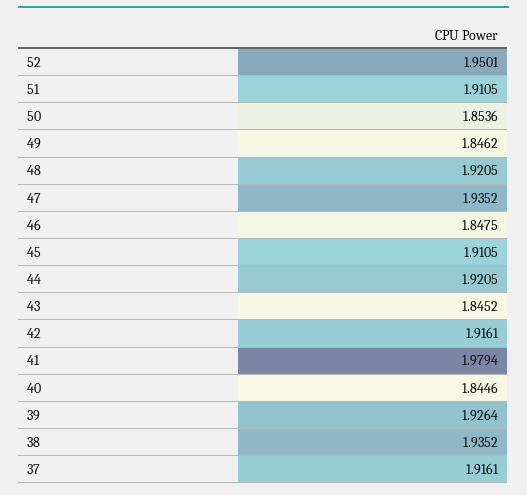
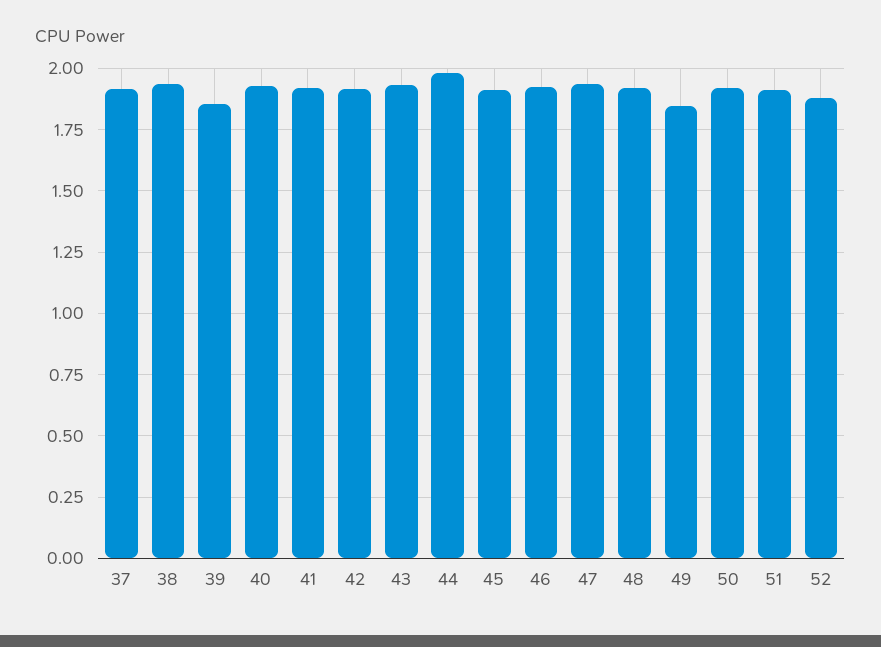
  {
-   "52": 1.9501,
+   "52": 1.875,
    "51": 1.9105,
-   "50": 1.8536,
+   "50": 1.925,
    "49": 1.8462,
    "48": 1.9205,
    "47": 1.9352,
-   "46": 1.8475,
+   "46": 1.925,
    "45": 1.9105,
-   "44": 1.9205,
+   "44": 1.975,
-   "43": 1.8452,
+   "43": 1.925,
    "42": 1.9161,
-   "41": 1.9794,
+   "41": 1.925,
-   "40": 1.8446,
+   "40": 1.925,
-   "39": 1.9264,
+   "39": 1.85,
    "38": 1.9352,
    "37": 1.9161
  }

